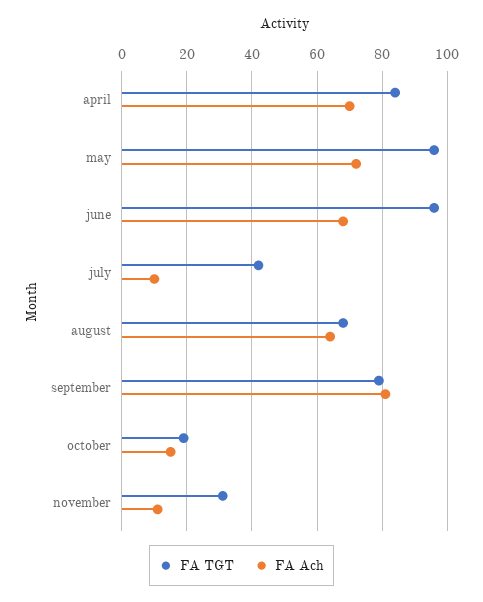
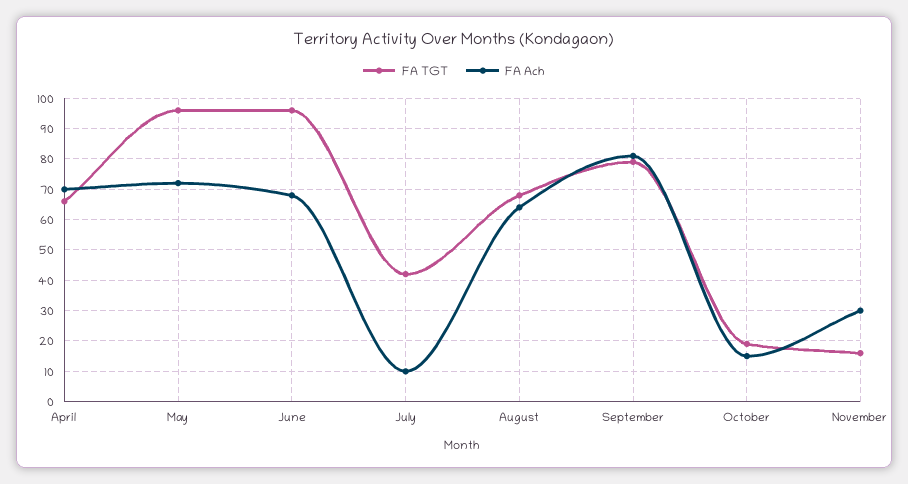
  {
    "FA TGT": {
-     "april": 85,
+     "april": 65,
      "may": 95,
      "june": 95,
      "july": 40,
      "august": 70,
      "september": 80,
      "october": 20,
-     "november": 30
+     "november": 15
    },
    "FA Ach": {
      "april": 70,
      "may": 70,
      "june": 70,
      "july": 10,
      "august": 65,
      "september": 80,
      "october": 15,
-     "november": 10
+     "november": 30
    }
  }

